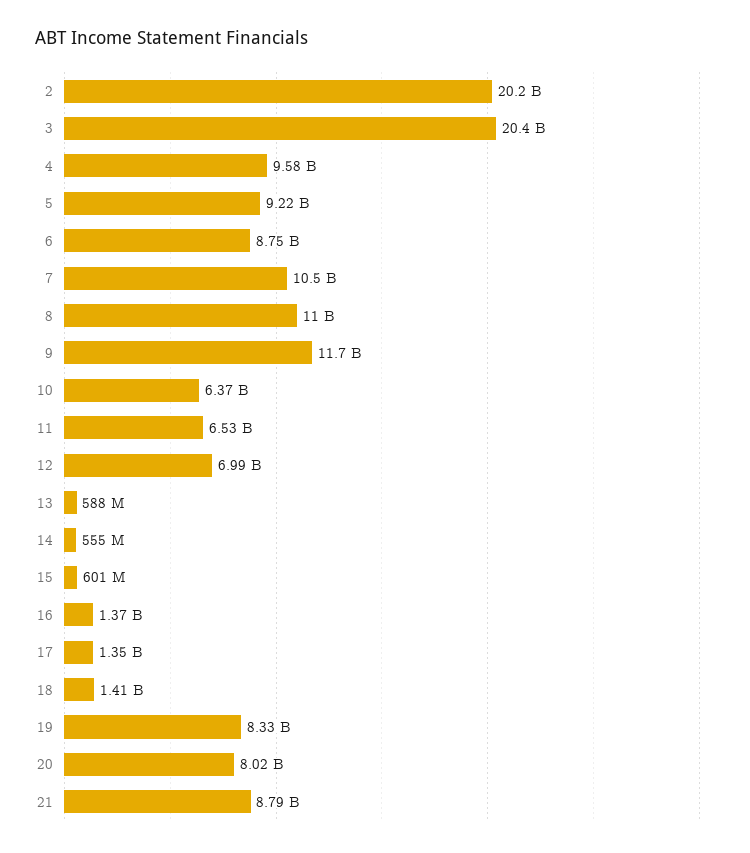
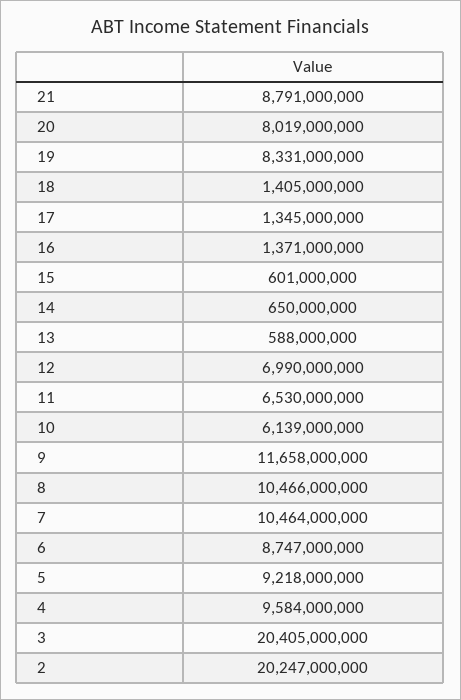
  {
    "2": 20247000000,
    "3": 20405000000,
    "4": 9584000000,
    "5": 9218000000,
    "6": 8747000000,
    "7": 10464000000,
-   "8": 11000000000,
+   "8": 10466000000,
    "9": 11658000000,
-   "10": 6370000000,
+   "10": 6139000000,
    "11": 6530000000,
    "12": 6990000000,
    "13": 588000000,
-   "14": 555000000,
+   "14": 650000000,
    "15": 601000000,
    "16": 1371000000,
    "17": 1345000000,
    "18": 1405000000,
    "19": 8331000000,
    "20": 8019000000,
    "21": 8791000000
  }

